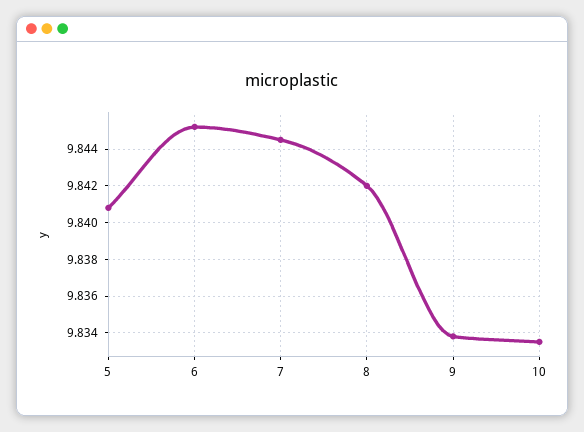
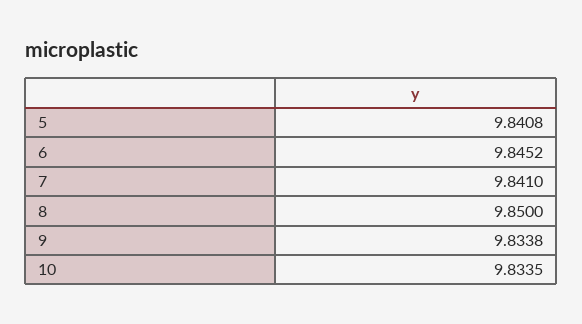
  {
    "5": 9.8408,
    "6": 9.8452,
-   "7": 9.8445,
+   "7": 9.841,
-   "8": 9.842,
+   "8": 9.85,
    "9": 9.8338,
    "10": 9.8335
  }

